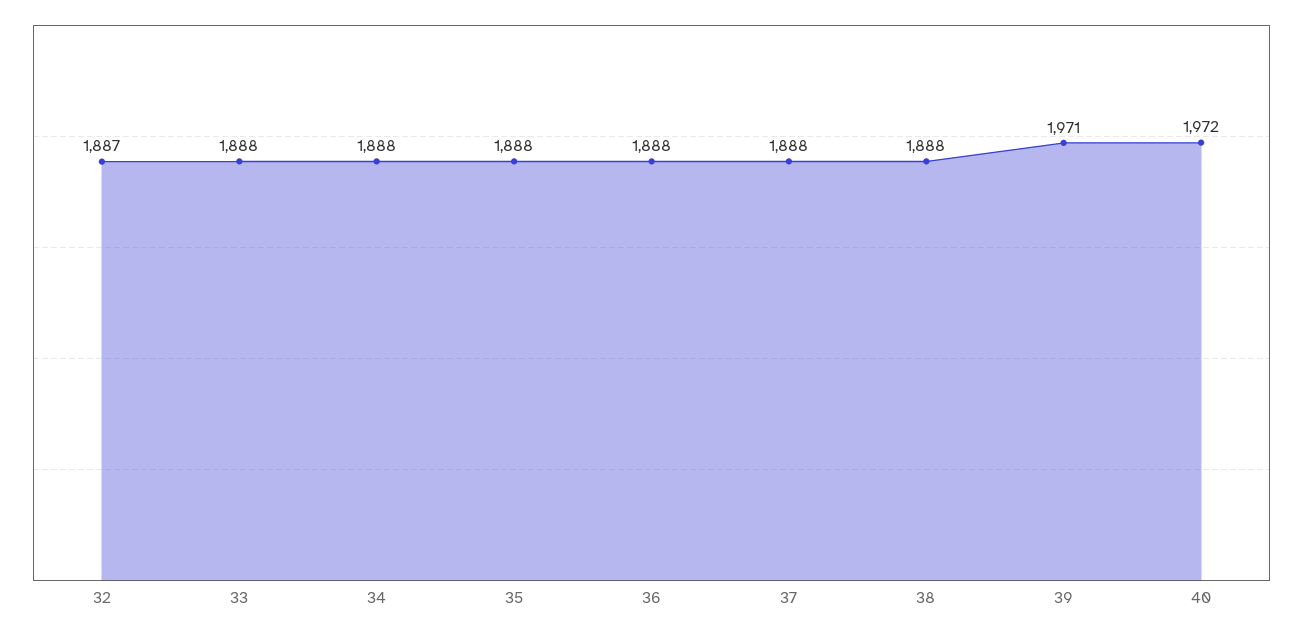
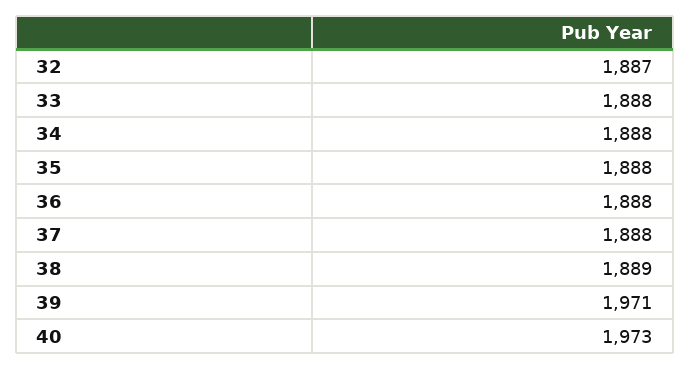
  {
    "32": 1887,
    "33": 1888,
    "34": 1888,
    "35": 1888,
    "36": 1888,
    "37": 1888,
-   "38": 1888,
+   "38": 1889,
    "39": 1971,
-   "40": 1972
+   "40": 1973
  }

